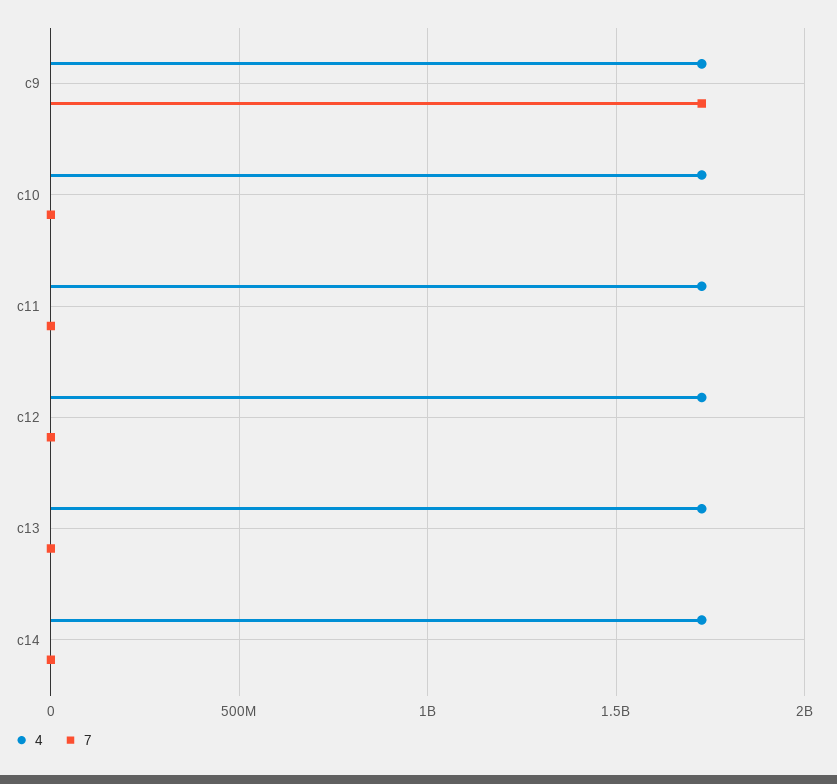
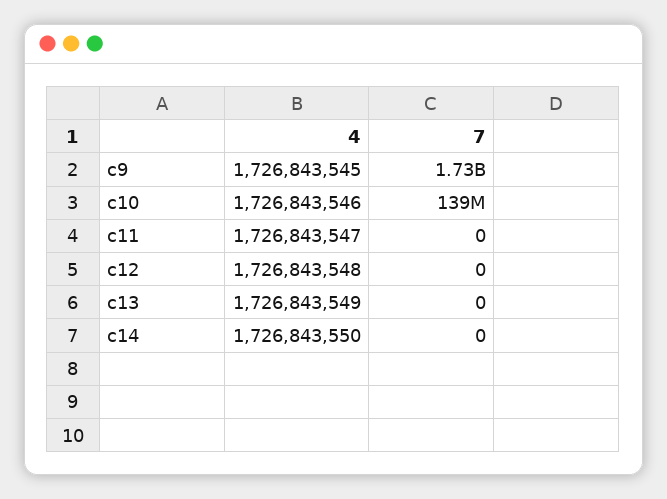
  {
    "4": {
      "c9": 1726843545,
      "c10": 1726843546,
      "c11": 1726843547,
      "c12": 1726843548,
      "c13": 1726843549,
      "c14": 1726843550
    },
    "7": {
      "c9": 1730000000,
-     "c10": 0,
+     "c10": 139000000,
      "c11": 0,
      "c12": 0,
      "c13": 0,
      "c14": 0
    }
  }

